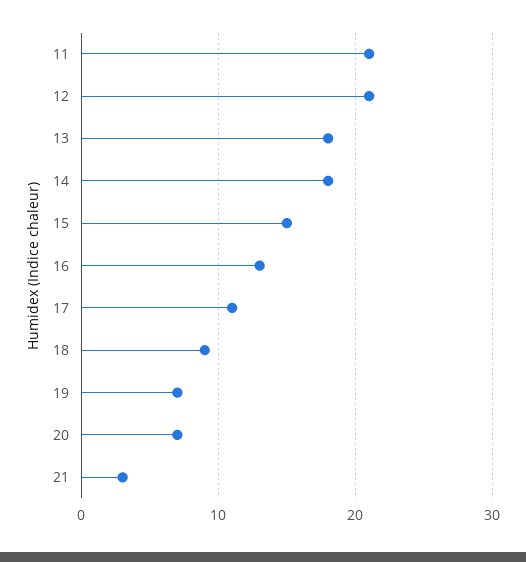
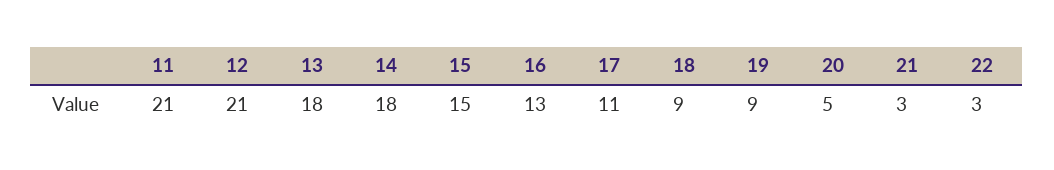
  {
    "11": 21,
    "12": 21,
    "13": 18,
    "14": 18,
    "15": 15,
    "16": 13,
    "17": 11,
    "18": 9,
-   "19": 7,
+   "19": 9,
-   "20": 7,
+   "20": 5,
-   "21": 3
+   "21": 3,
+   "22": 3
  }

